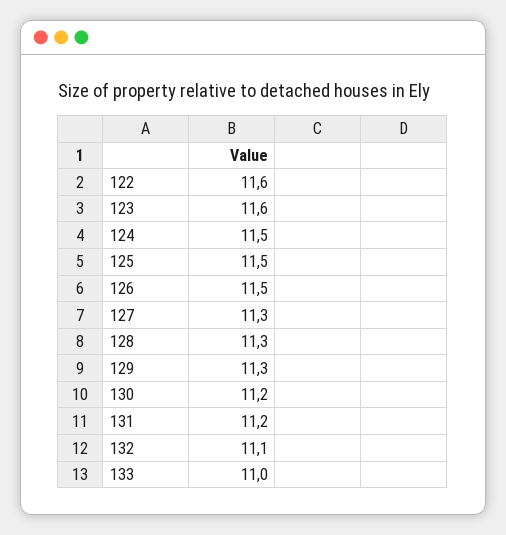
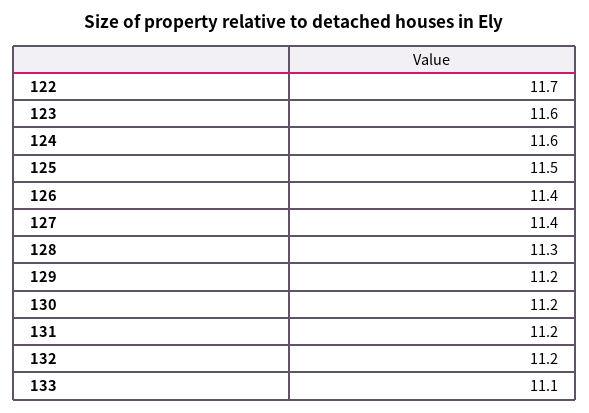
  {
-   "122": 11.6,
+   "122": 11.7,
    "123": 11.6,
-   "124": 11.5,
+   "124": 11.6,
    "125": 11.5,
-   "126": 11.5,
+   "126": 11.4,
-   "127": 11.3,
+   "127": 11.4,
    "128": 11.3,
-   "129": 11.3,
+   "129": 11.2,
    "130": 11.2,
    "131": 11.2,
-   "132": 11.1,
+   "132": 11.2,
-   "133": 11
+   "133": 11.1
  }

